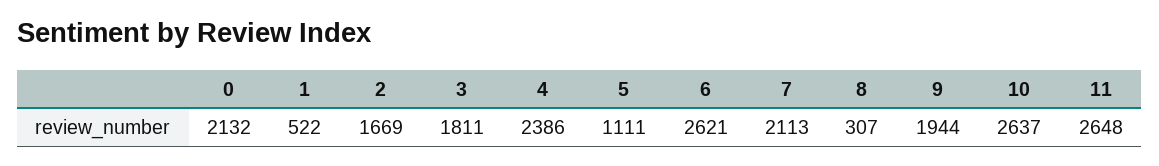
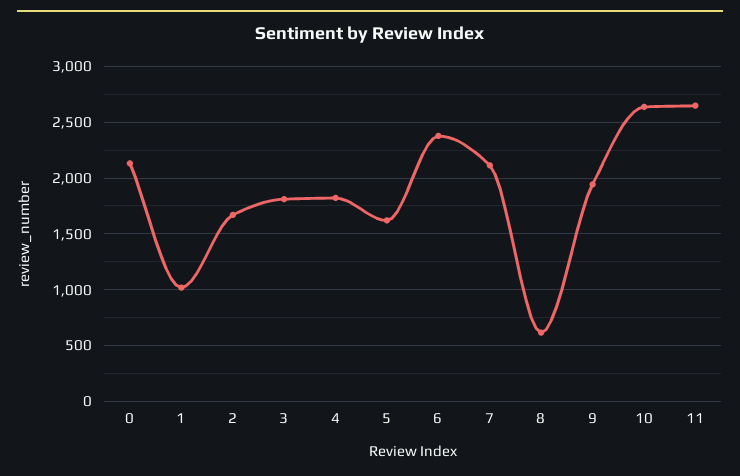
  {
    "0": 2132,
-   "1": 522,
+   "1": 1000,
    "2": 1669,
    "3": 1811,
-   "4": 2386,
+   "4": 1800,
-   "5": 1111,
+   "5": 1600,
-   "6": 2621,
+   "6": 2400,
    "7": 2113,
-   "8": 307,
+   "8": 600,
    "9": 1944,
    "10": 2637,
    "11": 2648
  }

